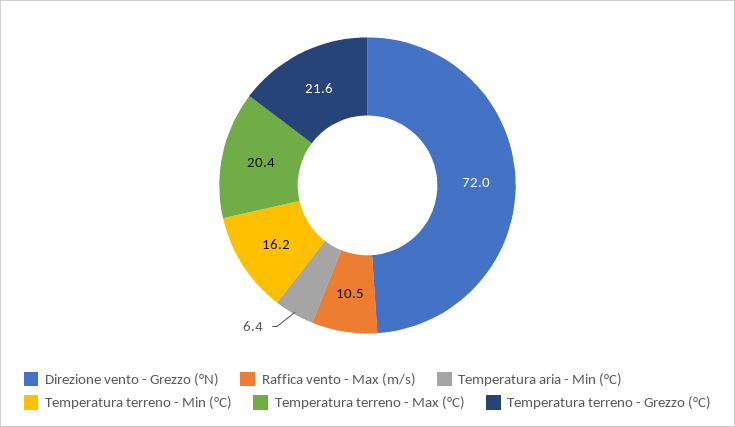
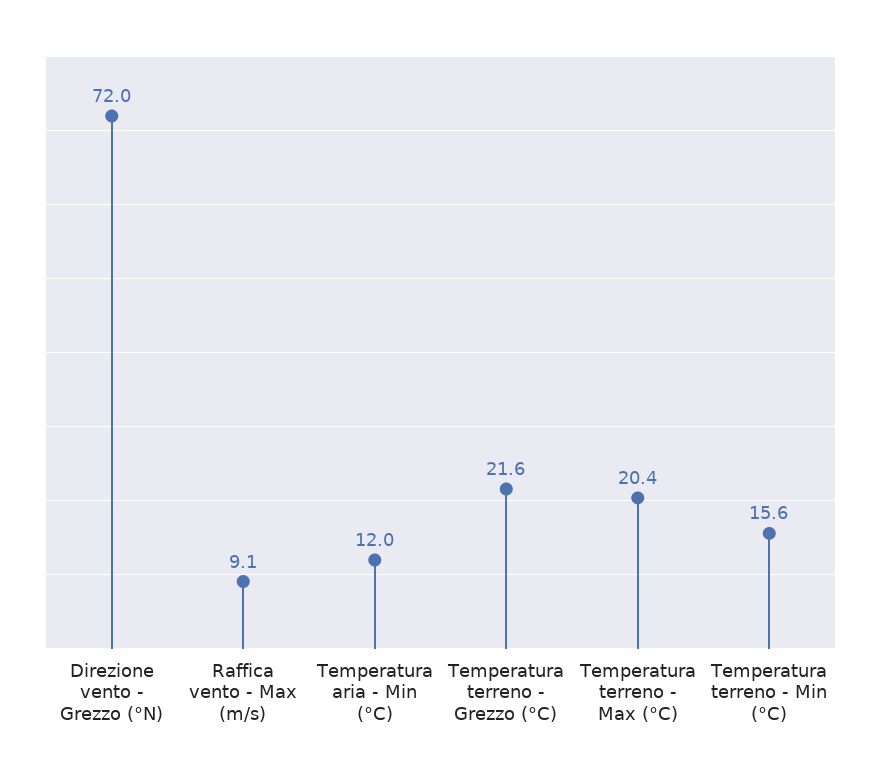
  {
    "Direzione vento - Grezzo (°N)": 72,
-   "Raffica vento - Max (m/s)": 10.5,
+   "Raffica vento - Max (m/s)": 9.1,
-   "Temperatura aria - Min (°C)": 6.4,
+   "Temperatura aria - Min (°C)": 12,
-   "Temperatura terreno - Min (°C)": 16.2,
+   "Temperatura terreno - Min (°C)": 15.6,
    "Temperatura terreno - Max (°C)": 20.4,
    "Temperatura terreno - Grezzo (°C)": 21.6
  }

